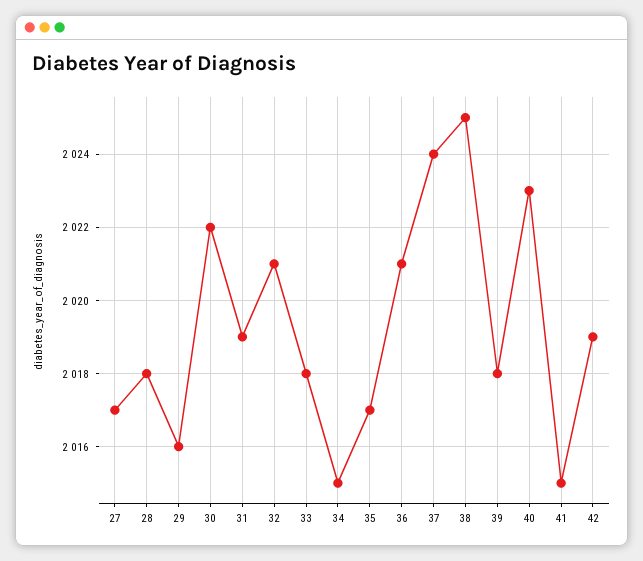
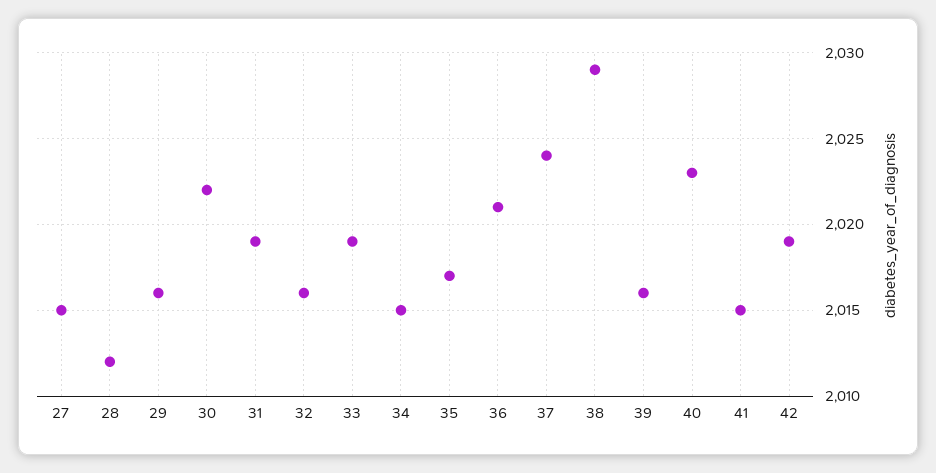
  {
-   "27": 2017,
+   "27": 2015,
-   "28": 2018,
+   "28": 2012,
    "29": 2016,
    "30": 2022,
    "31": 2019,
-   "32": 2021,
+   "32": 2016,
-   "33": 2018,
+   "33": 2019,
    "34": 2015,
    "35": 2017,
    "36": 2021,
    "37": 2024,
-   "38": 2025,
+   "38": 2029,
-   "39": 2018,
+   "39": 2016,
    "40": 2023,
    "41": 2015,
    "42": 2019
  }

